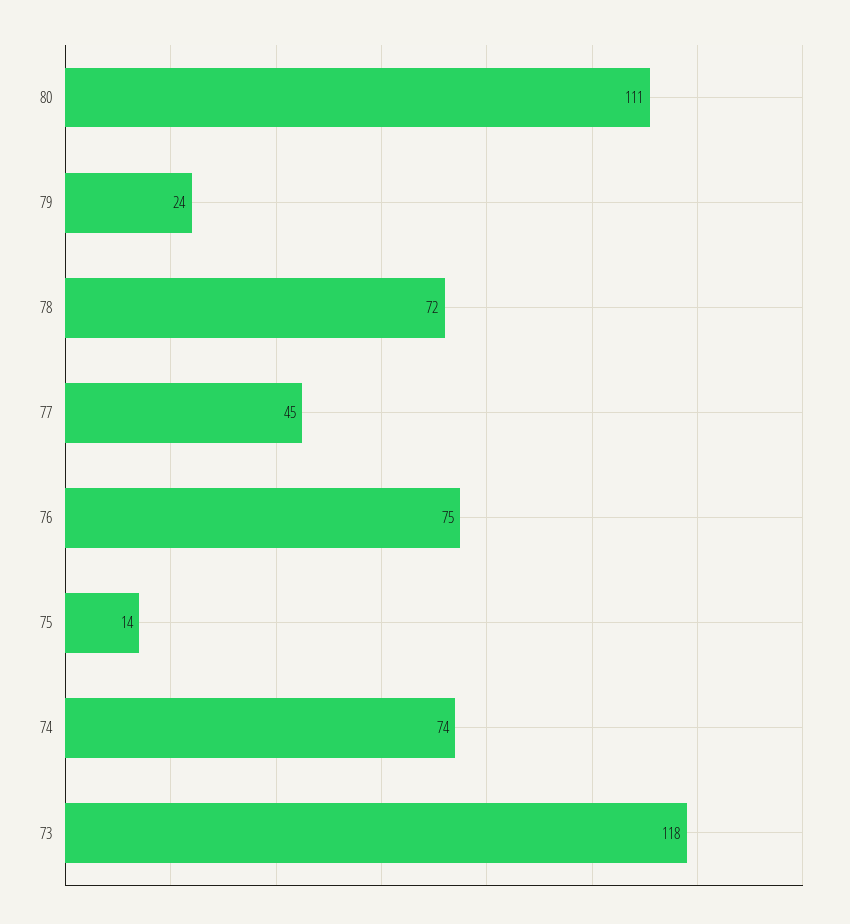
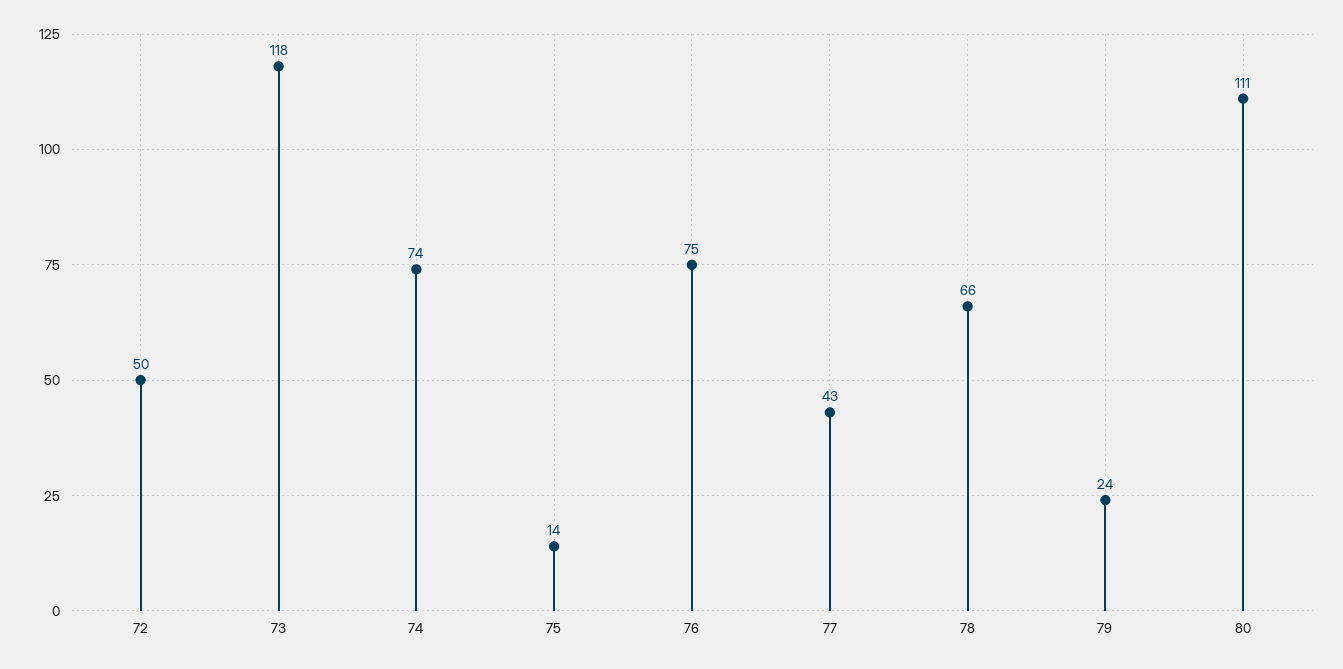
  {
    "80": 111,
    "79": 24,
-   "78": 72,
+   "78": 66,
-   "77": 45,
+   "77": 43,
    "76": 75,
    "75": 14,
    "74": 74,
-   "73": 118
+   "73": 118,
+   "72": 50
  }

